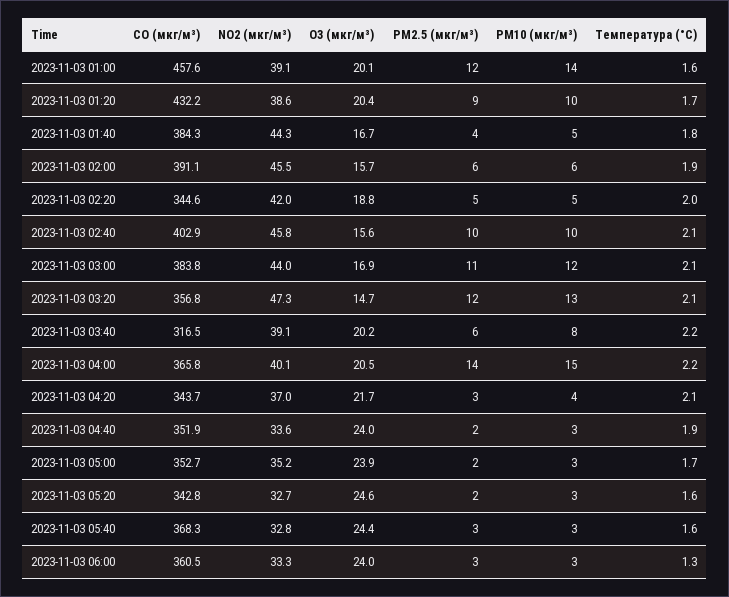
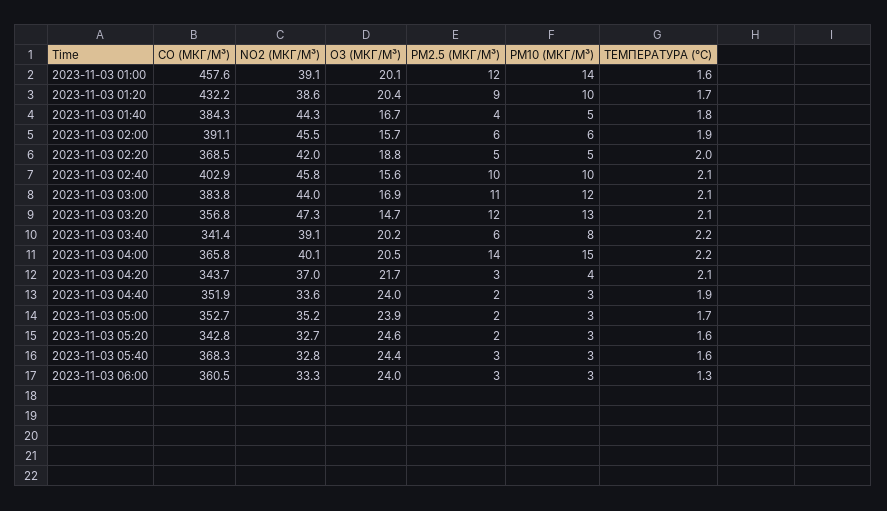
  {
    "CO (мкг/м³)": {
      "2023-11-03 01:00": 457.6,
      "2023-11-03 01:20": 432.2,
      "2023-11-03 01:40": 384.3,
      "2023-11-03 02:00": 391.1,
-     "2023-11-03 02:20": 344.6,
+     "2023-11-03 02:20": 368.5,
      "2023-11-03 02:40": 402.9,
      "2023-11-03 03:00": 383.8,
      "2023-11-03 03:20": 356.8,
-     "2023-11-03 03:40": 316.5,
+     "2023-11-03 03:40": 341.4,
      "2023-11-03 04:00": 365.8,
      "2023-11-03 04:20": 343.7,
      "2023-11-03 04:40": 351.9,
      "2023-11-03 05:00": 352.7,
      "2023-11-03 05:20": 342.8,
      "2023-11-03 05:40": 368.3,
      "2023-11-03 06:00": 360.5
    },
    "NO2 (мкг/м³)": {
      "2023-11-03 01:00": 39.1,
      "2023-11-03 01:20": 38.6,
      "2023-11-03 01:40": 44.3,
      "2023-11-03 02:00": 45.5,
      "2023-11-03 02:20": 42,
      "2023-11-03 02:40": 45.8,
      "2023-11-03 03:00": 44,
      "2023-11-03 03:20": 47.3,
      "2023-11-03 03:40": 39.1,
      "2023-11-03 04:00": 40.1,
      "2023-11-03 04:20": 37,
      "2023-11-03 04:40": 33.6,
      "2023-11-03 05:00": 35.2,
      "2023-11-03 05:20": 32.7,
      "2023-11-03 05:40": 32.8,
      "2023-11-03 06:00": 33.3
    },
    "O3 (мкг/м³)": {
      "2023-11-03 01:00": 20.1,
      "2023-11-03 01:20": 20.4,
      "2023-11-03 01:40": 16.7,
      "2023-11-03 02:00": 15.7,
      "2023-11-03 02:20": 18.8,
      "2023-11-03 02:40": 15.6,
      "2023-11-03 03:00": 16.9,
      "2023-11-03 03:20": 14.7,
      "2023-11-03 03:40": 20.2,
      "2023-11-03 04:00": 20.5,
      "2023-11-03 04:20": 21.7,
      "2023-11-03 04:40": 24,
      "2023-11-03 05:00": 23.9,
      "2023-11-03 05:20": 24.6,
      "2023-11-03 05:40": 24.4,
      "2023-11-03 06:00": 24
    },
    "PM2.5 (мкг/м³)": {
      "2023-11-03 01:00": 12,
      "2023-11-03 01:20": 9,
      "2023-11-03 01:40": 4,
      "2023-11-03 02:00": 6,
      "2023-11-03 02:20": 5,
      "2023-11-03 02:40": 10,
      "2023-11-03 03:00": 11,
      "2023-11-03 03:20": 12,
      "2023-11-03 03:40": 6,
      "2023-11-03 04:00": 14,
      "2023-11-03 04:20": 3,
      "2023-11-03 04:40": 2,
      "2023-11-03 05:00": 2,
      "2023-11-03 05:20": 2,
      "2023-11-03 05:40": 3,
      "2023-11-03 06:00": 3
    },
    "PM10 (мкг/м³)": {
      "2023-11-03 01:00": 14,
      "2023-11-03 01:20": 10,
      "2023-11-03 01:40": 5,
      "2023-11-03 02:00": 6,
      "2023-11-03 02:20": 5,
      "2023-11-03 02:40": 10,
      "2023-11-03 03:00": 12,
      "2023-11-03 03:20": 13,
      "2023-11-03 03:40": 8,
      "2023-11-03 04:00": 15,
      "2023-11-03 04:20": 4,
      "2023-11-03 04:40": 3,
      "2023-11-03 05:00": 3,
      "2023-11-03 05:20": 3,
      "2023-11-03 05:40": 3,
      "2023-11-03 06:00": 3
    },
    "Температура (°C)": {
      "2023-11-03 01:00": 1.6,
      "2023-11-03 01:20": 1.7,
      "2023-11-03 01:40": 1.8,
      "2023-11-03 02:00": 1.9,
      "2023-11-03 02:20": 2,
      "2023-11-03 02:40": 2.1,
      "2023-11-03 03:00": 2.1,
      "2023-11-03 03:20": 2.1,
      "2023-11-03 03:40": 2.2,
      "2023-11-03 04:00": 2.2,
      "2023-11-03 04:20": 2.1,
      "2023-11-03 04:40": 1.9,
      "2023-11-03 05:00": 1.7,
      "2023-11-03 05:20": 1.6,
      "2023-11-03 05:40": 1.6,
      "2023-11-03 06:00": 1.3
    }
  }

